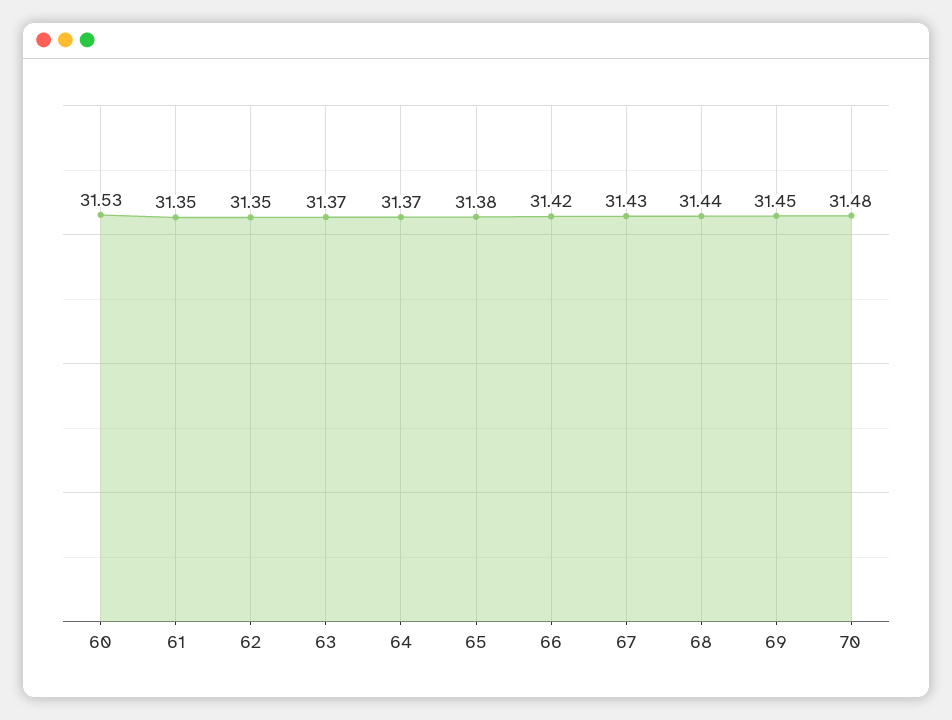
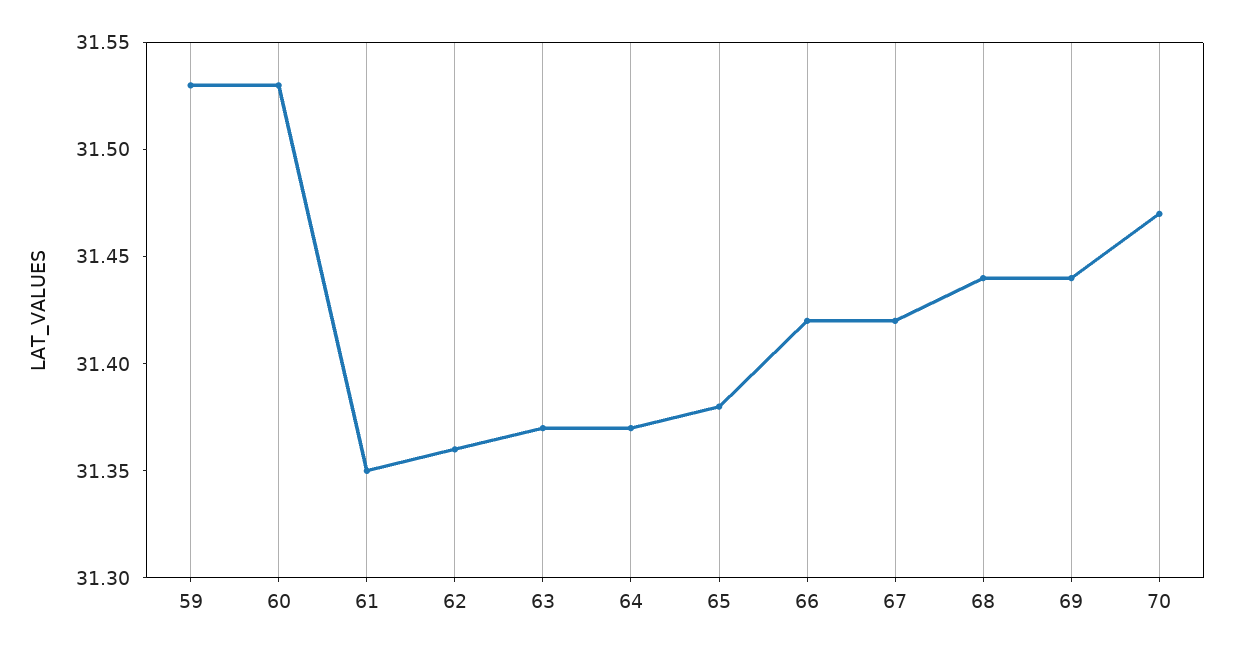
  {
    "60": 31.53,
    "61": 31.35,
-   "62": 31.35,
+   "62": 31.36,
    "63": 31.37,
    "64": 31.37,
    "65": 31.38,
    "66": 31.42,
-   "67": 31.43,
+   "67": 31.42,
    "68": 31.44,
-   "69": 31.45,
+   "69": 31.44,
-   "70": 31.48
+   "70": 31.47,
+   "59": 31.53
  }

